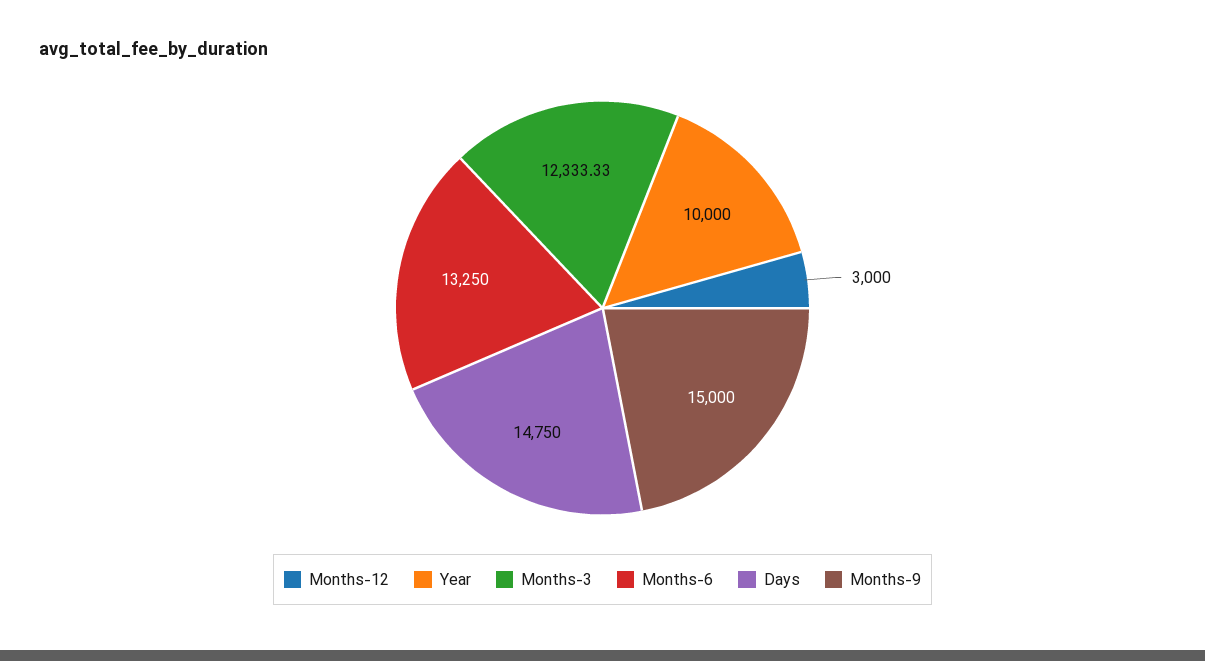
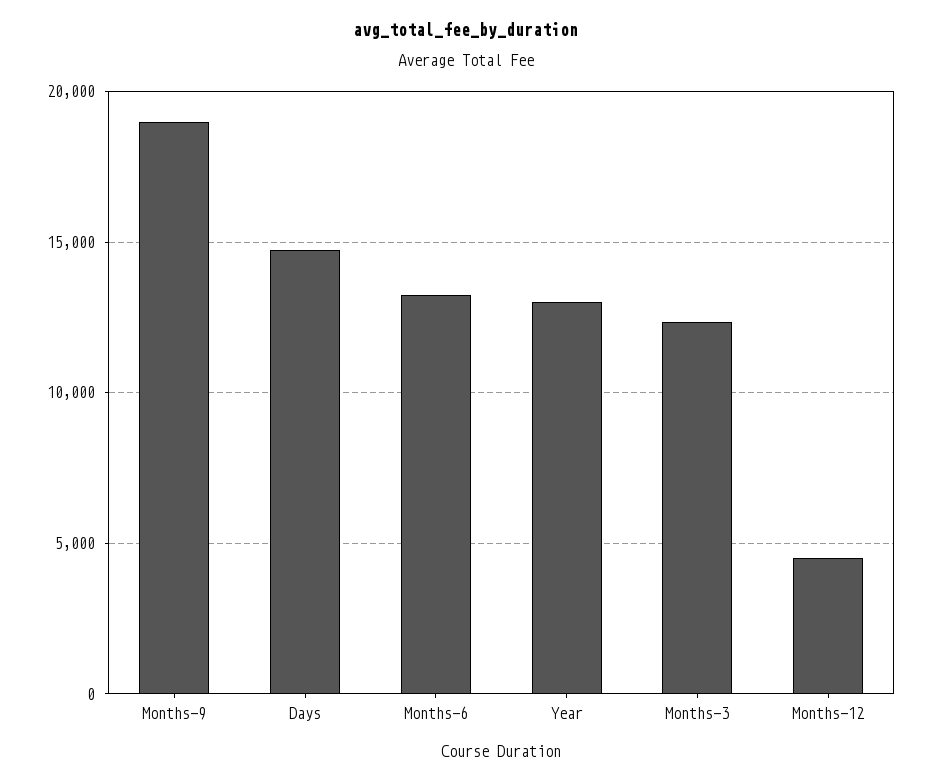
  {
-   "Months-12": 3000,
+   "Months-12": 4500,
-   "Year": 10000,
+   "Year": 13000,
    "Months-3": 12333.33,
    "Months-6": 13250,
    "Days": 14750,
-   "Months-9": 15000
+   "Months-9": 19000
  }

